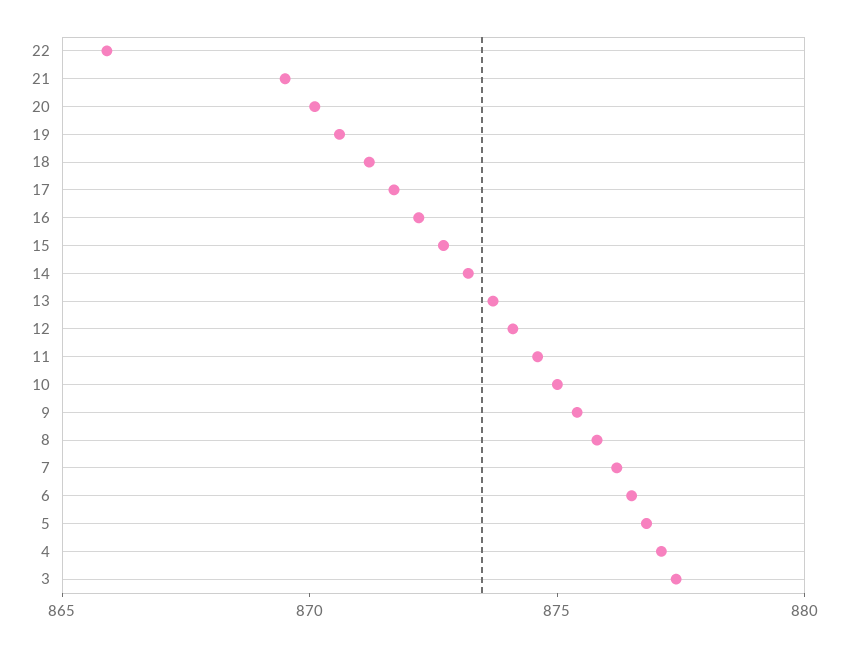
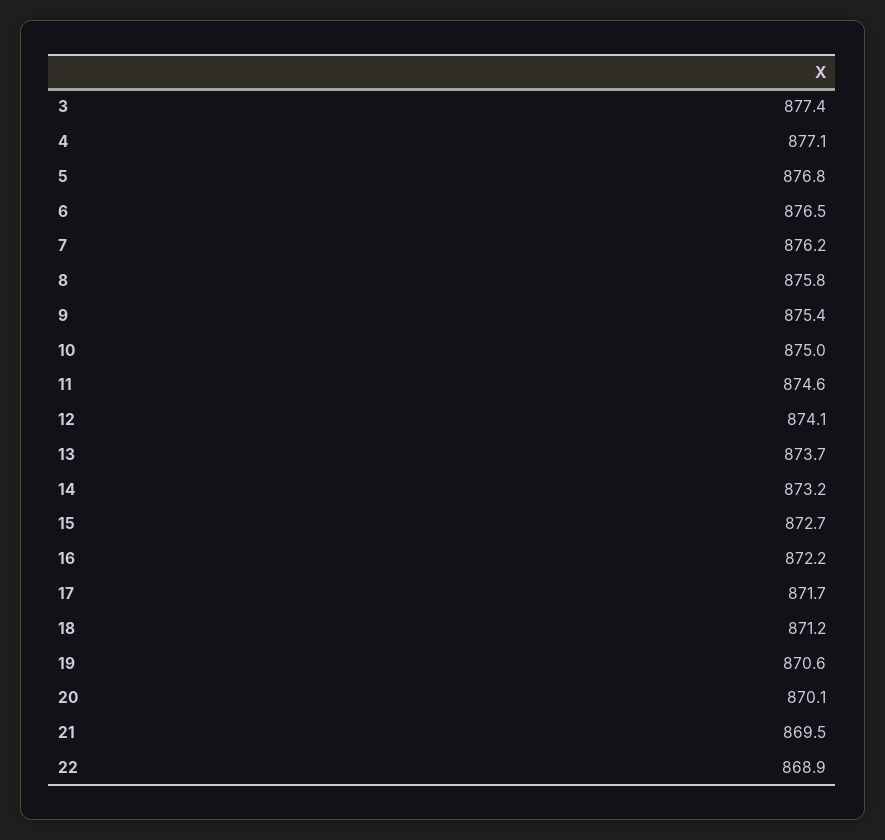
  {
-   "22": 866,
+   "22": 868.9,
    "21": 869.5,
    "20": 870.1,
    "19": 870.6,
    "18": 871.2,
    "17": 871.7,
    "16": 872.2,
    "15": 872.7,
    "14": 873.2,
    "13": 873.7,
    "12": 874.1,
    "11": 874.6,
    "10": 875,
    "9": 875.4,
    "8": 875.8,
    "7": 876.2,
    "6": 876.5,
    "5": 876.8,
    "4": 877.1,
    "3": 877.4
  }

